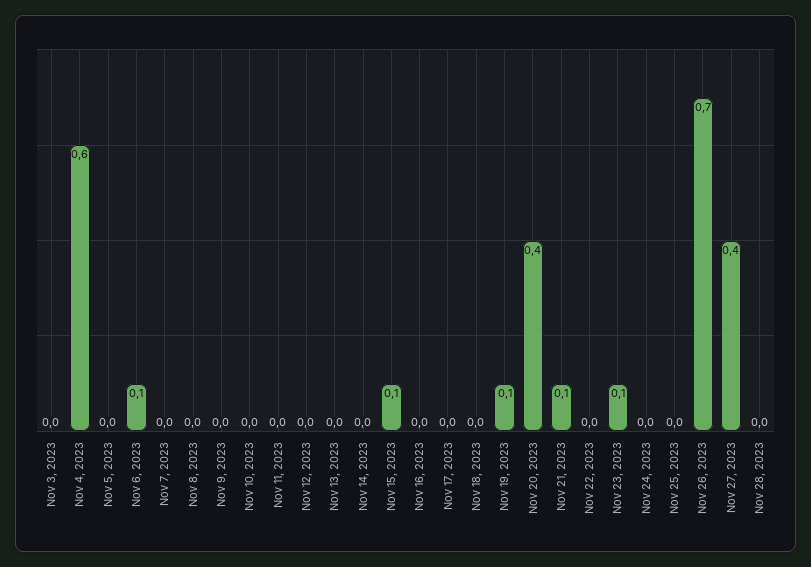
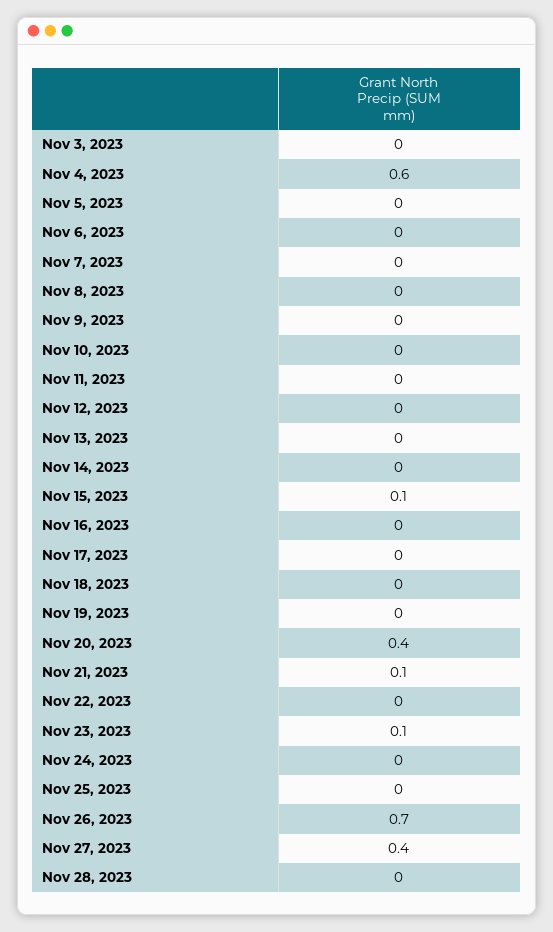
  {
    "Nov 3, 2023": 0,
    "Nov 4, 2023": 0.6,
    "Nov 5, 2023": 0,
-   "Nov 6, 2023": 0.1,
+   "Nov 6, 2023": 0,
    "Nov 7, 2023": 0,
    "Nov 8, 2023": 0,
    "Nov 9, 2023": 0,
    "Nov 10, 2023": 0,
    "Nov 11, 2023": 0,
    "Nov 12, 2023": 0,
    "Nov 13, 2023": 0,
    "Nov 14, 2023": 0,
    "Nov 15, 2023": 0.1,
    "Nov 16, 2023": 0,
    "Nov 17, 2023": 0,
    "Nov 18, 2023": 0,
-   "Nov 19, 2023": 0.1,
+   "Nov 19, 2023": 0,
    "Nov 20, 2023": 0.4,
    "Nov 21, 2023": 0.1,
    "Nov 22, 2023": 0,
    "Nov 23, 2023": 0.1,
    "Nov 24, 2023": 0,
    "Nov 25, 2023": 0,
    "Nov 26, 2023": 0.7,
    "Nov 27, 2023": 0.4,
    "Nov 28, 2023": 0
  }

